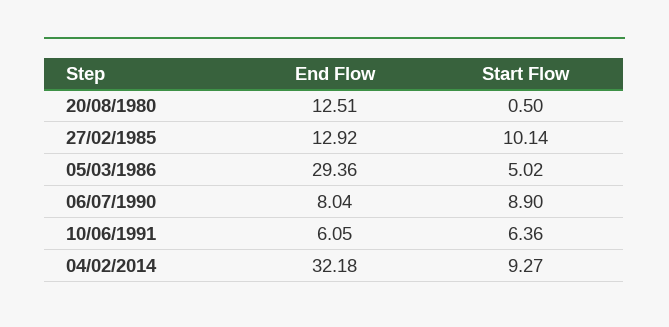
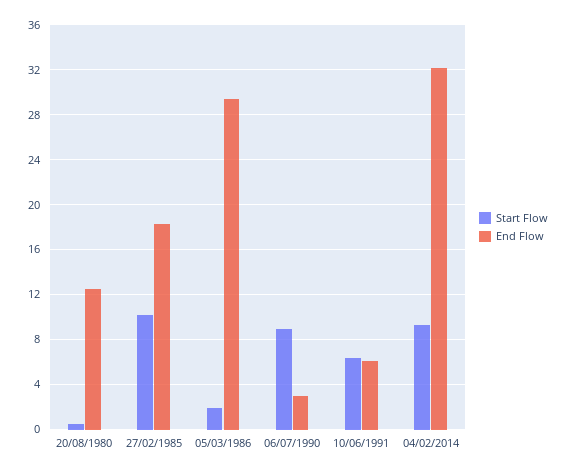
  {
    "End Flow": {
      "20/08/1980": 12.51,
-     "27/02/1985": 12.92,
+     "27/02/1985": 18,
      "05/03/1986": 29.36,
-     "06/07/1990": 8.04,
+     "06/07/1990": 3,
      "10/06/1991": 6.05,
      "04/02/2014": 32.18
    },
    "Start Flow": {
      "20/08/1980": 0.5,
      "27/02/1985": 10.14,
-     "05/03/1986": 5.02,
+     "05/03/1986": 2,
      "06/07/1990": 8.9,
      "10/06/1991": 6.36,
      "04/02/2014": 9.27
    }
  }

